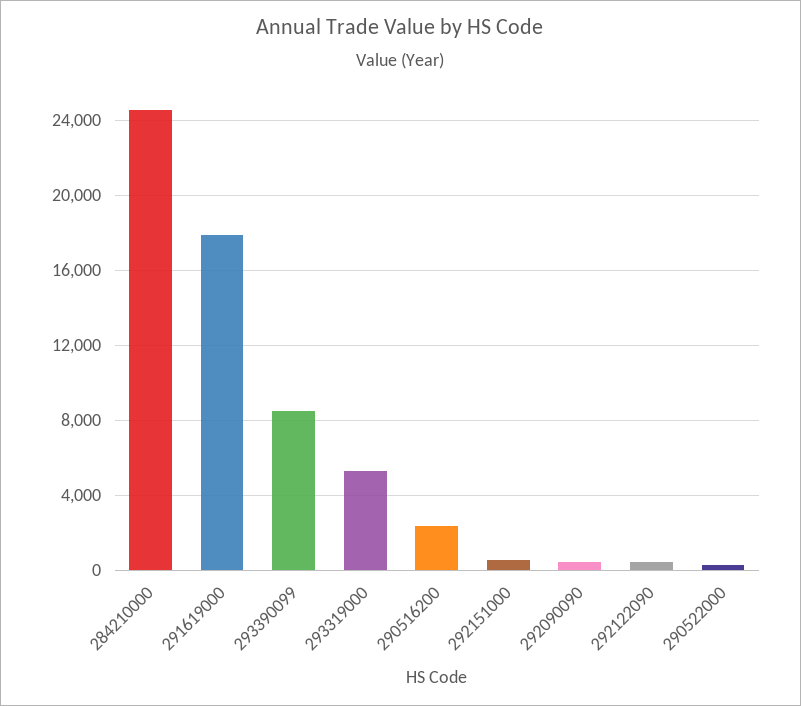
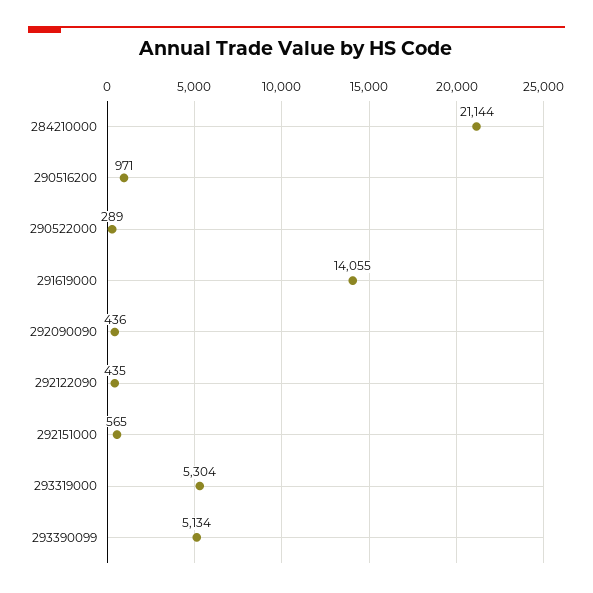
  {
-   "284210000": 24500,
+   "284210000": 21144,
-   "291619000": 18000,
+   "291619000": 14055,
-   "293390099": 8500,
+   "293390099": 5134,
    "293319000": 5304,
-   "290516200": 2500,
+   "290516200": 971,
    "292151000": 565,
    "292090090": 436,
    "292122090": 435,
    "290522000": 289
  }

